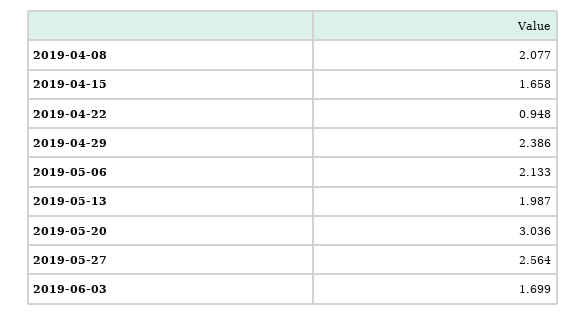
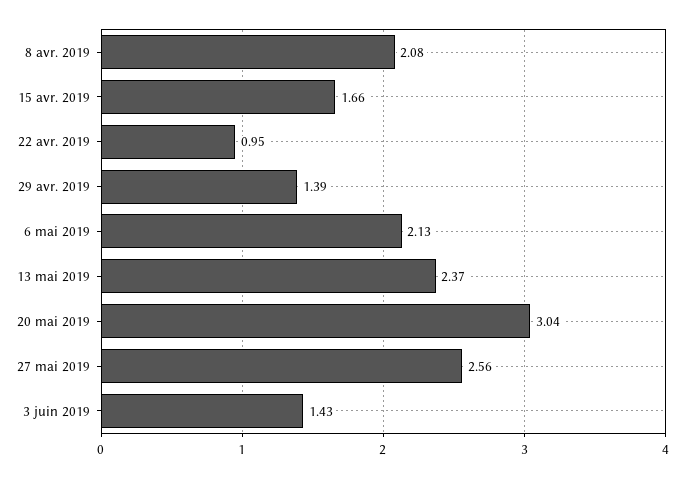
  {
    "2019-04-08": 2.077,
    "2019-04-15": 1.658,
    "2019-04-22": 0.948,
-   "2019-04-29": 2.386,
+   "2019-04-29": 1.39,
    "2019-05-06": 2.133,
-   "2019-05-13": 1.987,
+   "2019-05-13": 2.37,
    "2019-05-20": 3.036,
    "2019-05-27": 2.564,
-   "2019-06-03": 1.699
+   "2019-06-03": 1.43
  }

